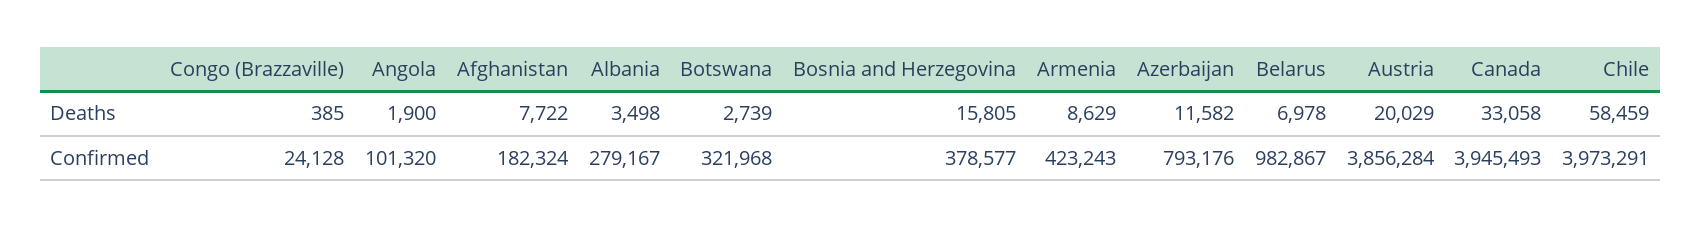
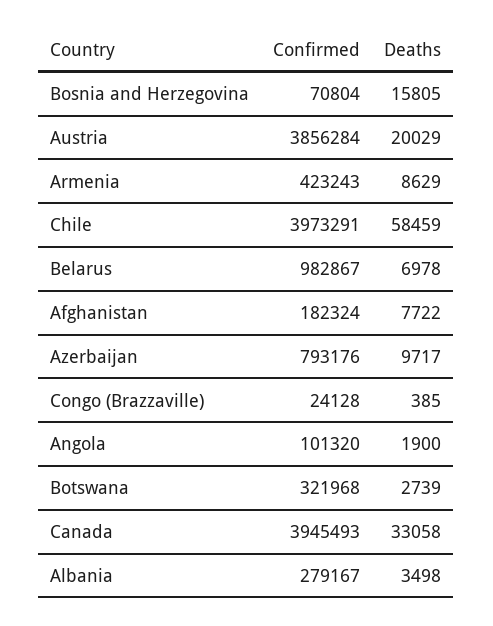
  {
    "Congo (Brazzaville)": {
      "Deaths": 385,
      "Confirmed": 24128
    },
    "Angola": {
      "Deaths": 1900,
      "Confirmed": 101320
    },
    "Afghanistan": {
      "Deaths": 7722,
      "Confirmed": 182324
    },
    "Albania": {
      "Deaths": 3498,
      "Confirmed": 279167
    },
    "Botswana": {
      "Deaths": 2739,
      "Confirmed": 321968
    },
    "Bosnia and Herzegovina": {
      "Deaths": 15805,
-     "Confirmed": 378577
+     "Confirmed": 70804
    },
    "Armenia": {
      "Deaths": 8629,
      "Confirmed": 423243
    },
    "Azerbaijan": {
-     "Deaths": 11582,
+     "Deaths": 9717,
      "Confirmed": 793176
    },
    "Belarus": {
      "Deaths": 6978,
      "Confirmed": 982867
    },
    "Austria": {
      "Deaths": 20029,
      "Confirmed": 3856284
    },
    "Canada": {
      "Deaths": 33058,
      "Confirmed": 3945493
    },
    "Chile": {
      "Deaths": 58459,
      "Confirmed": 3973291
    }
  }

